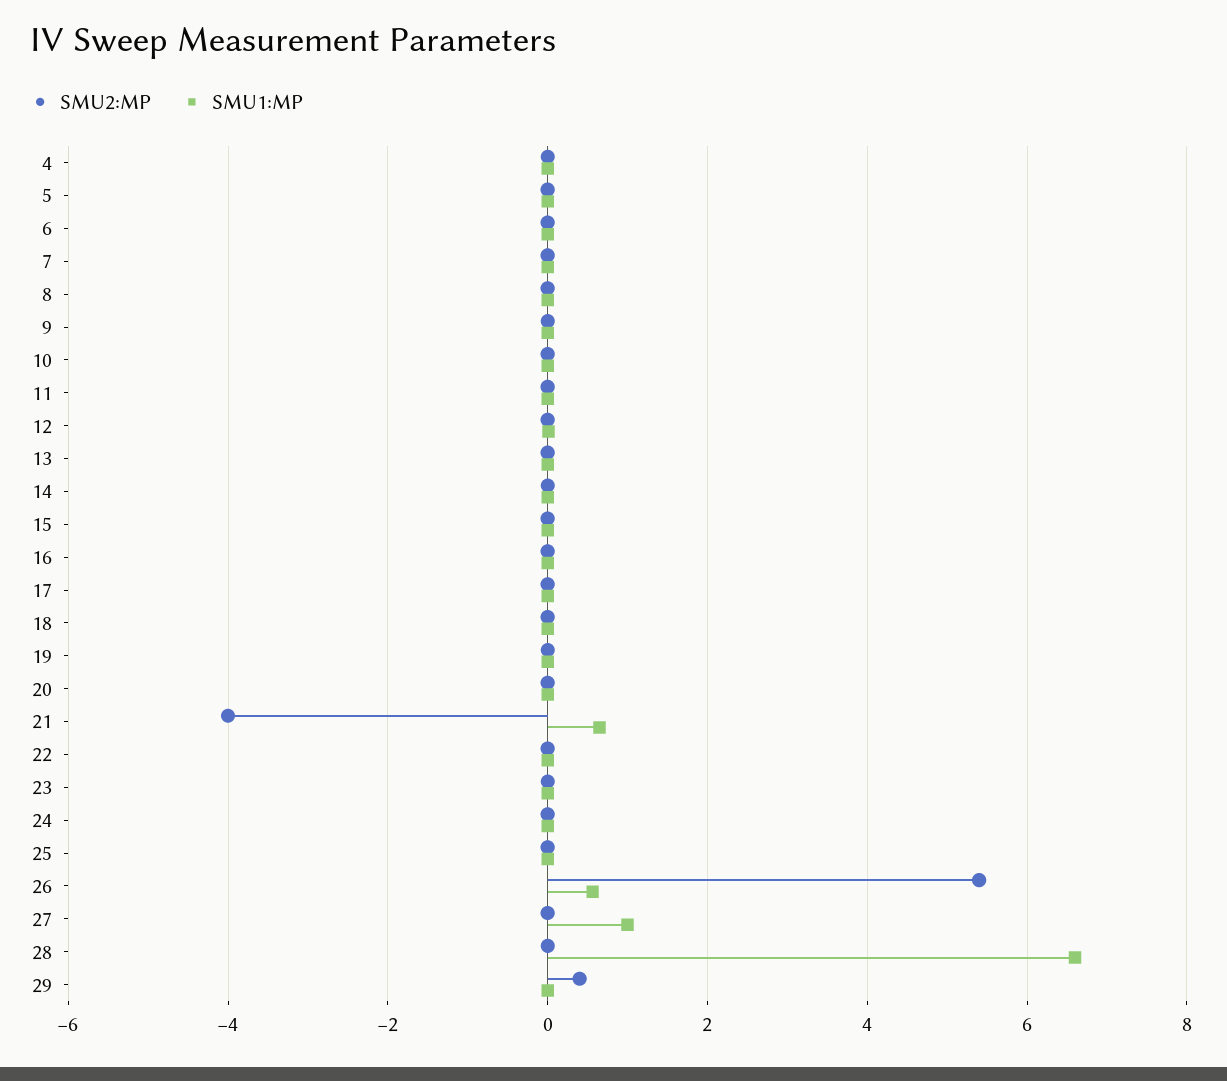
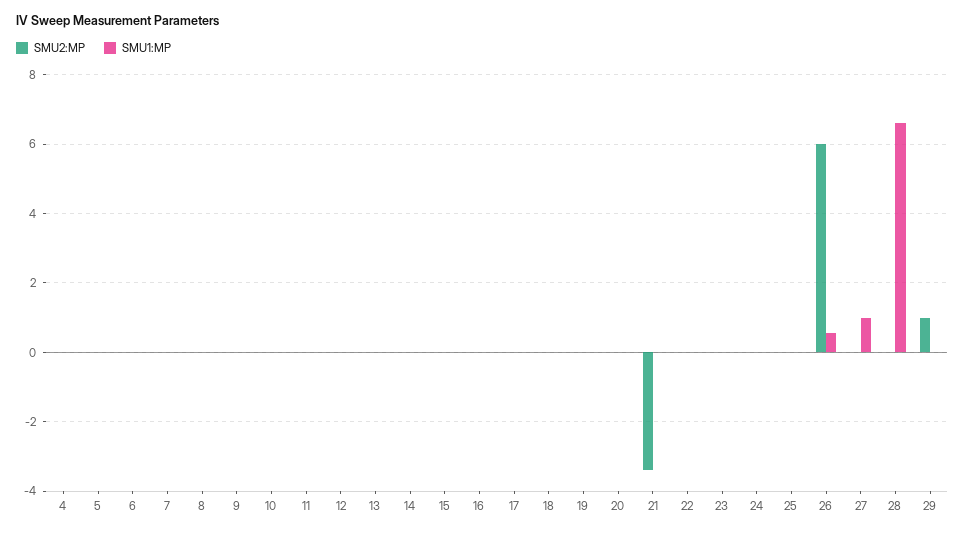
  {
    "SMU2:MP": {
      "4": 0,
      "5": 0,
      "6": 0,
      "7": 0,
      "8": 0,
      "9": 0,
      "10": 0,
      "11": 0,
      "12": 0,
      "13": 0,
      "14": 0,
      "15": 0,
      "16": 0,
      "17": 0,
      "18": 0,
      "19": 0,
      "20": 0,
-     "21": -4,
+     "21": -3.4,
      "22": 0,
      "23": 0,
      "24": 0,
      "25": 0,
-     "26": 5.4,
+     "26": 6,
      "27": 0,
      "28": 0,
-     "29": 0.4
+     "29": 1
    },
    "SMU1:MP": {
      "4": 0,
      "5": 0,
      "6": 0,
      "7": 0,
      "8": 0,
      "9": 0,
      "10": 0,
      "11": 0,
      "12": 0,
      "13": 0,
      "14": 0,
      "15": 0,
      "16": 0,
      "17": 0,
      "18": 0,
      "19": 0,
      "20": 0,
-     "21": 0.6,
+     "21": 0,
      "22": 0,
      "23": 0,
      "24": 0,
      "25": 0,
      "26": 0.6,
      "27": 1,
      "28": 6.6,
      "29": 0
    }
  }

